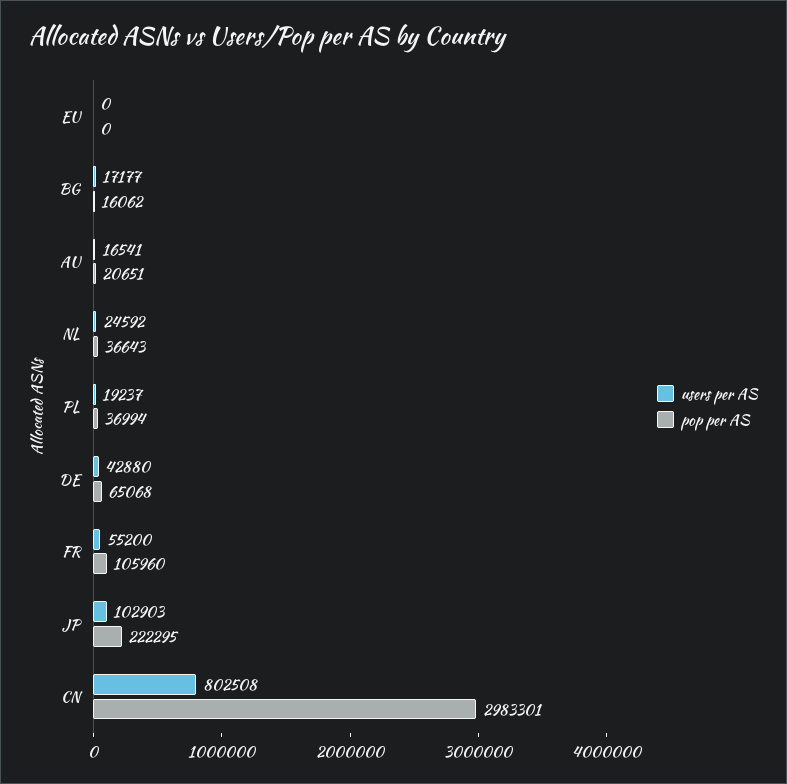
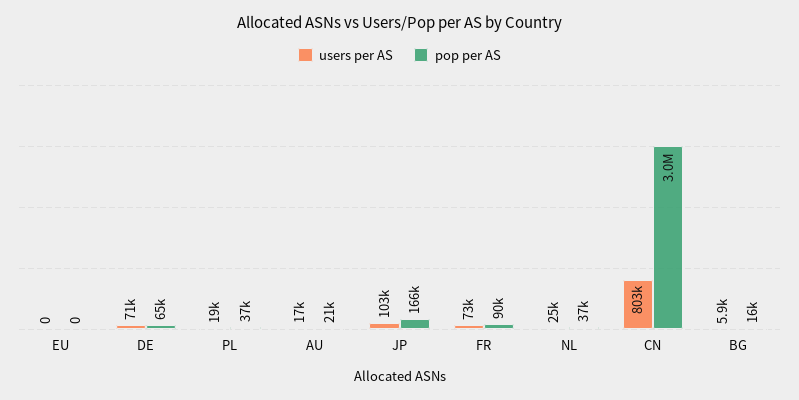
  {
    "users per AS": {
      "EU": 0,
-     "BG": 17177,
+     "BG": 5900,
      "AU": 16541,
      "NL": 24592,
      "PL": 19237,
-     "DE": 42880,
+     "DE": 71000,
-     "FR": 55200,
+     "FR": 73000,
      "JP": 102903,
      "CN": 802508
    },
    "pop per AS": {
      "EU": 0,
      "BG": 16062,
      "AU": 20651,
      "NL": 36643,
      "PL": 36994,
      "DE": 65068,
-     "FR": 105960,
+     "FR": 90000,
-     "JP": 222295,
+     "JP": 166000,
      "CN": 2983301
    }
  }

